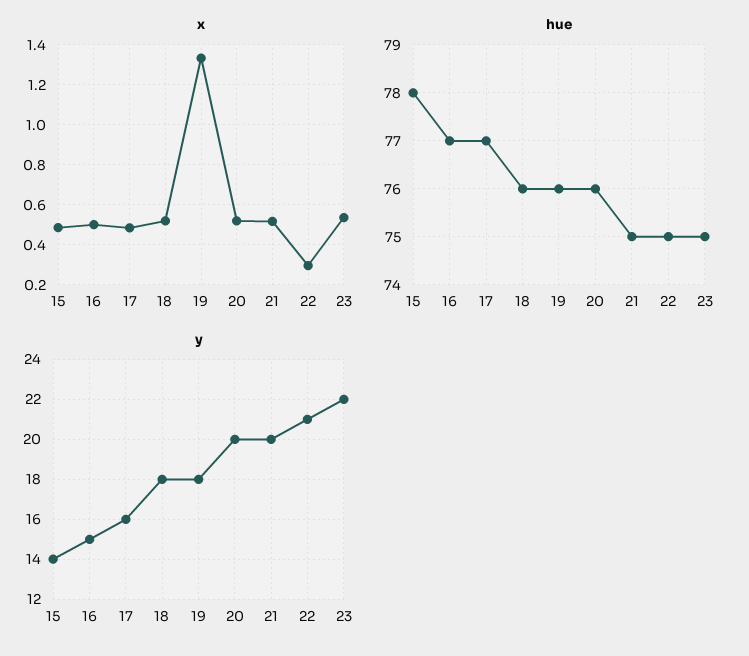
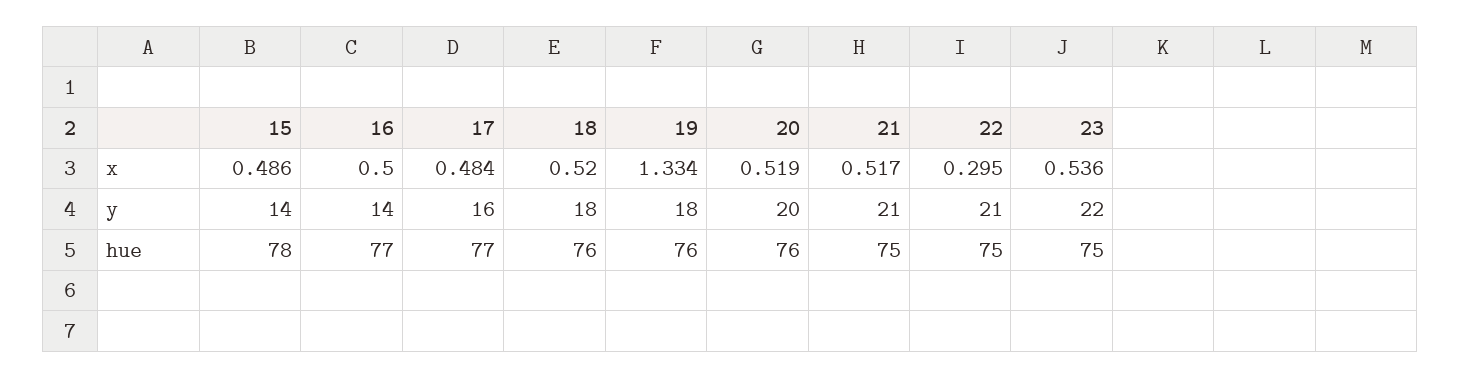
  {
    "x": {
      "15": 0.486,
      "16": 0.5,
      "17": 0.484,
      "18": 0.52,
      "19": 1.334,
      "20": 0.519,
      "21": 0.517,
      "22": 0.295,
      "23": 0.536
    },
    "hue": {
      "15": 78,
      "16": 77,
      "17": 77,
      "18": 76,
      "19": 76,
      "20": 76,
      "21": 75,
      "22": 75,
      "23": 75
    },
    "y": {
      "15": 14,
-     "16": 15,
+     "16": 14,
      "17": 16,
      "18": 18,
      "19": 18,
      "20": 20,
-     "21": 20,
+     "21": 21,
      "22": 21,
      "23": 22
    }
  }

